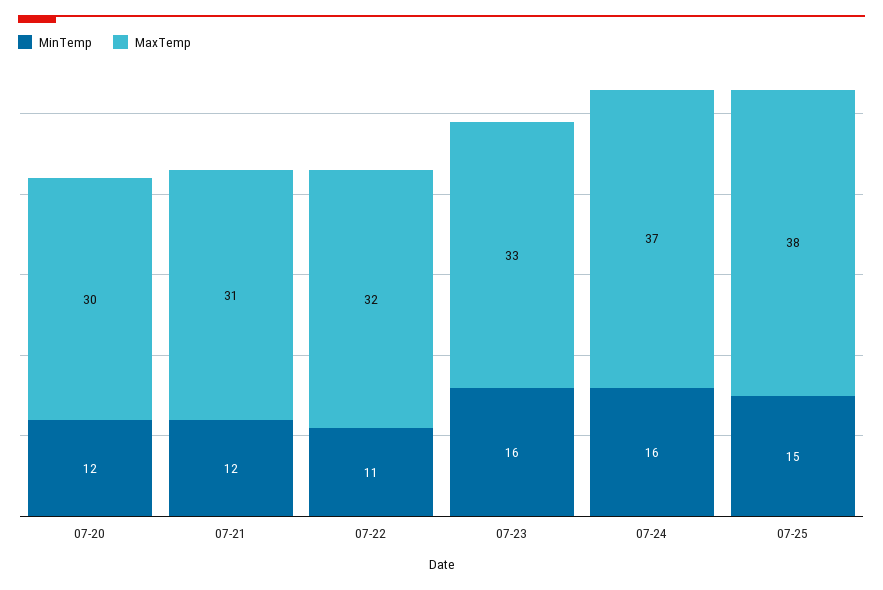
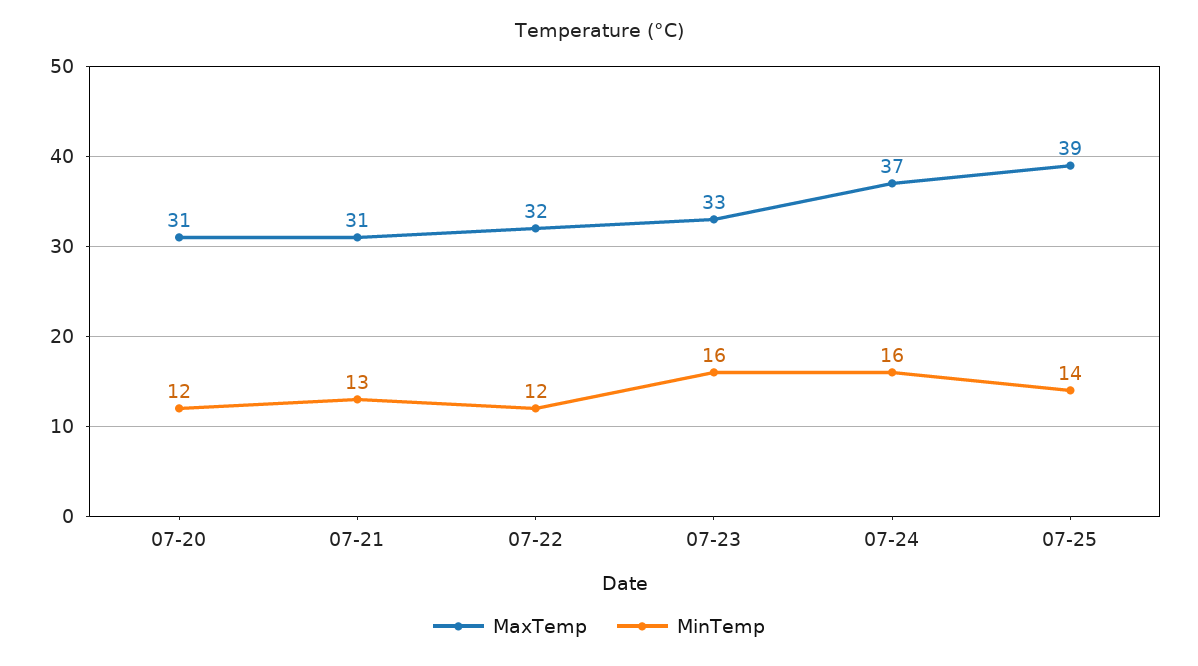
  {
    "MinTemp": {
      "07-20": 12,
-     "07-21": 12,
+     "07-21": 13,
-     "07-22": 11,
+     "07-22": 12,
      "07-23": 16,
      "07-24": 16,
-     "07-25": 15
+     "07-25": 14
    },
    "MaxTemp": {
-     "07-20": 30,
+     "07-20": 31,
      "07-21": 31,
      "07-22": 32,
      "07-23": 33,
      "07-24": 37,
-     "07-25": 38
+     "07-25": 39
    }
  }

